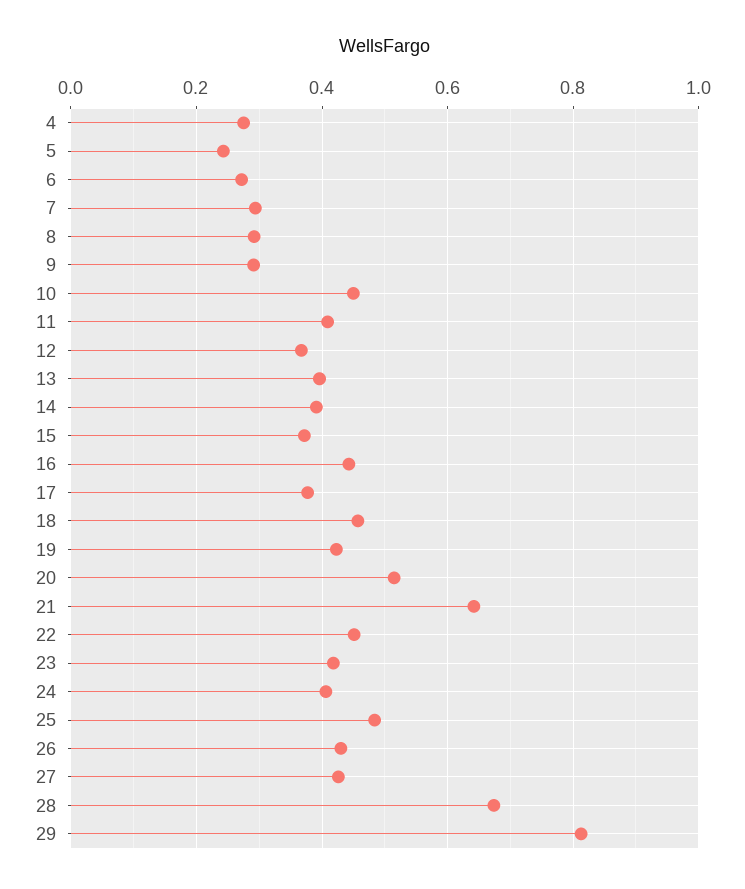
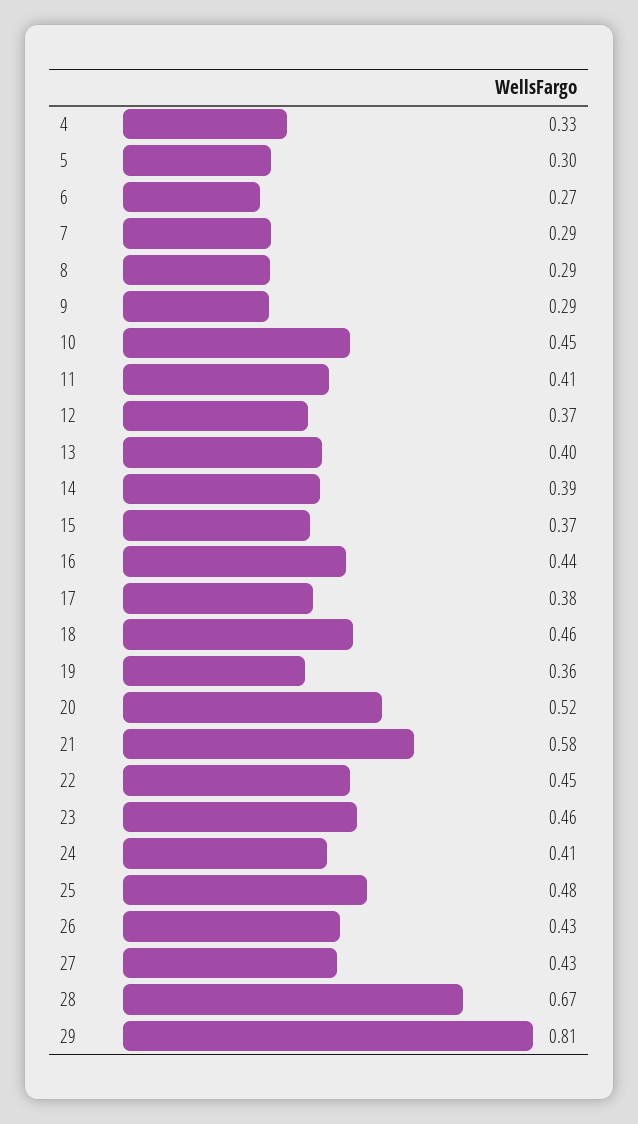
  {
-   "4": 0.28,
+   "4": 0.33,
-   "5": 0.24,
+   "5": 0.3,
    "6": 0.27,
    "7": 0.29,
    "8": 0.29,
    "9": 0.29,
    "10": 0.45,
    "11": 0.41,
    "12": 0.37,
    "13": 0.4,
    "14": 0.39,
    "15": 0.37,
    "16": 0.44,
    "17": 0.38,
    "18": 0.46,
-   "19": 0.42,
+   "19": 0.36,
    "20": 0.52,
-   "21": 0.64,
+   "21": 0.58,
    "22": 0.45,
-   "23": 0.42,
+   "23": 0.46,
    "24": 0.41,
    "25": 0.48,
    "26": 0.43,
    "27": 0.43,
    "28": 0.67,
    "29": 0.81
  }

